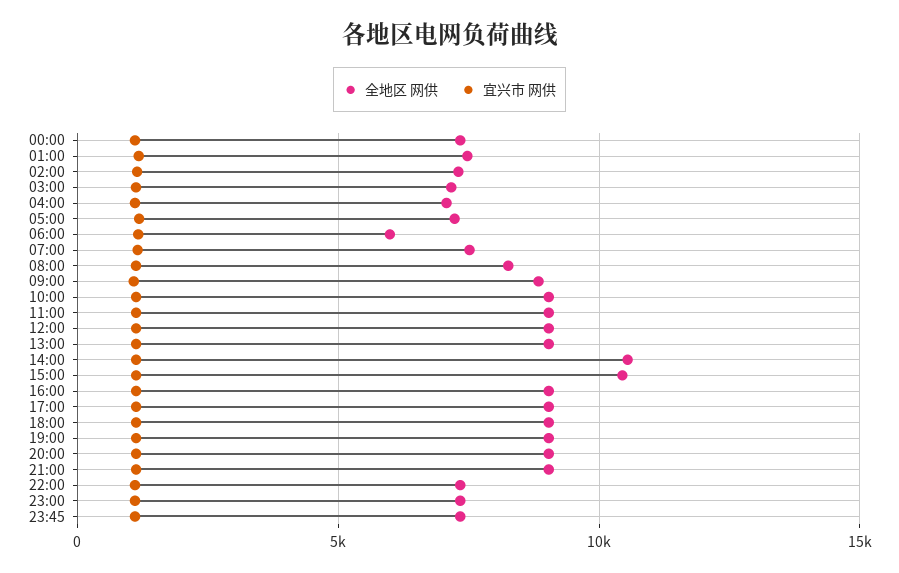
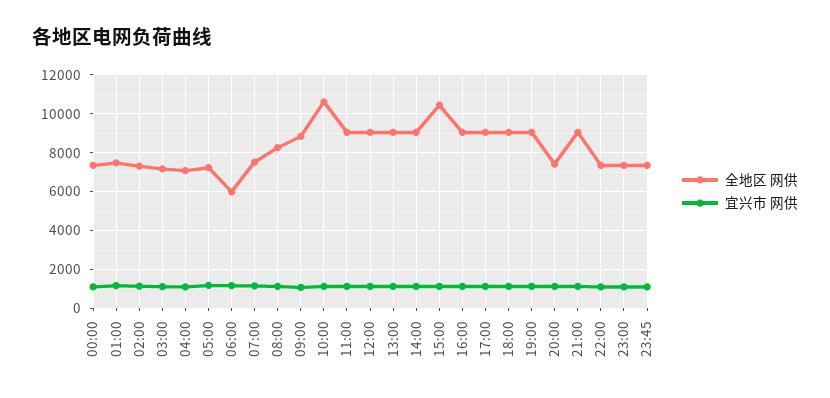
  {
    "全地区 网供": {
      "00:00": 7500,
      "01:00": 7500,
      "02:00": 7500,
      "03:00": 7000,
      "04:00": 7000,
      "05:00": 7000,
      "06:00": 6000,
      "07:00": 7500,
      "08:00": 8500,
      "09:00": 9000,
-     "10:00": 9000,
+     "10:00": 10500,
      "11:00": 9000,
      "12:00": 9000,
      "13:00": 9000,
-     "14:00": 10500,
+     "14:00": 9000,
      "15:00": 10500,
      "16:00": 9000,
      "17:00": 9000,
      "18:00": 9000,
      "19:00": 9000,
-     "20:00": 9000,
+     "20:00": 7500,
      "21:00": 9000,
      "22:00": 7500,
      "23:00": 7500,
      "23:45": 7500
    },
    "宜兴市 网供": {
      "00:00": 1000,
      "01:00": 1000,
      "02:00": 1000,
      "03:00": 1000,
      "04:00": 1000,
      "05:00": 1000,
      "06:00": 1000,
      "07:00": 1000,
      "08:00": 1000,
      "09:00": 1000,
      "10:00": 1000,
      "11:00": 1000,
      "12:00": 1000,
      "13:00": 1000,
      "14:00": 1000,
      "15:00": 1000,
      "16:00": 1000,
      "17:00": 1000,
      "18:00": 1000,
      "19:00": 1000,
      "20:00": 1000,
      "21:00": 1000,
      "22:00": 1000,
      "23:00": 1000,
      "23:45": 1000
    }
  }

